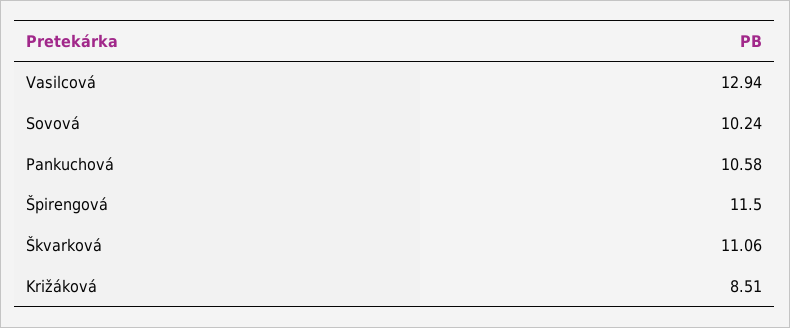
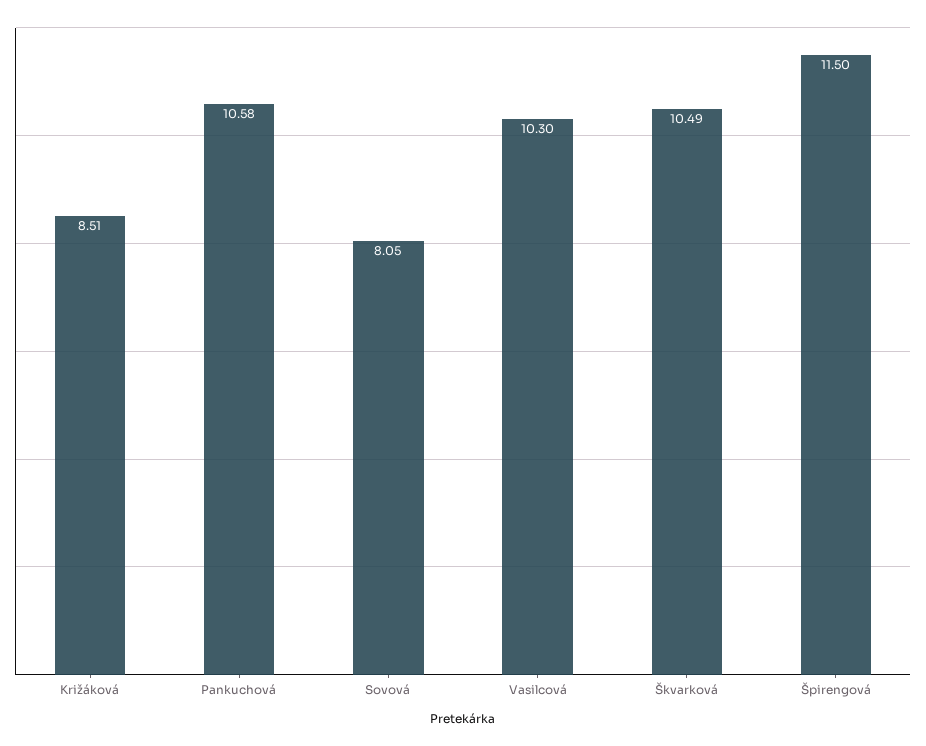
  {
-   "Vasilcová": 12.94,
+   "Vasilcová": 10.3,
-   "Sovová": 10.24,
+   "Sovová": 8.05,
    "Pankuchová": 10.58,
    "Špirengová": 11.5,
-   "Škvarková": 11.06,
+   "Škvarková": 10.49,
    "Križáková": 8.51
  }

